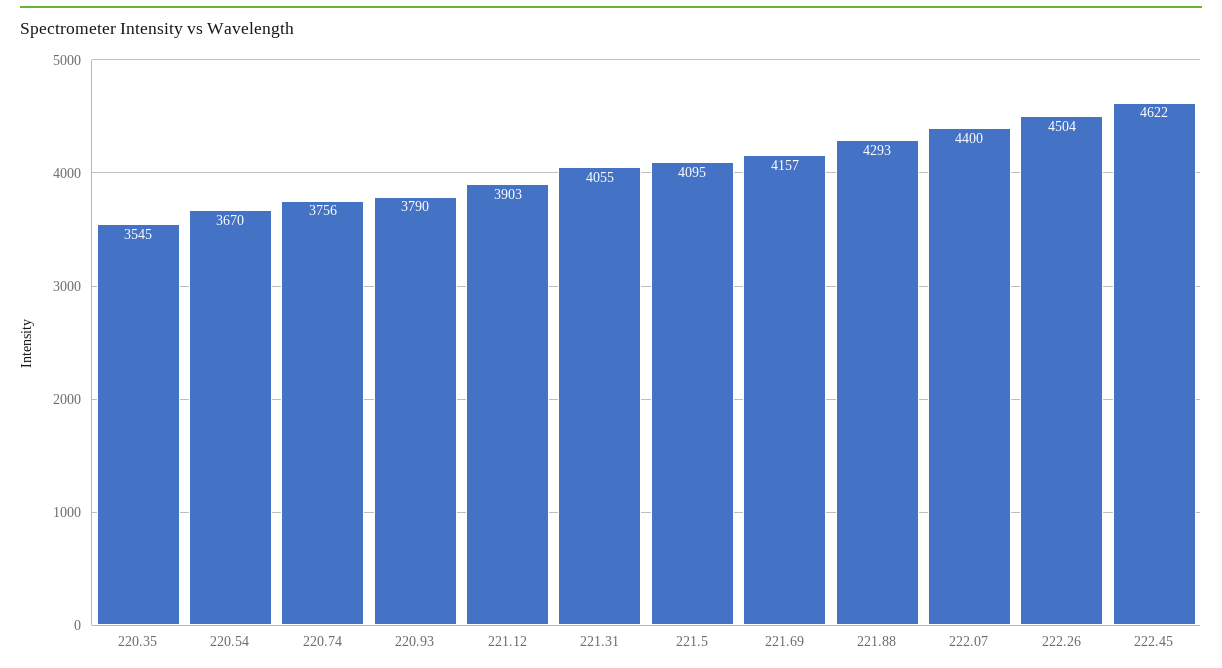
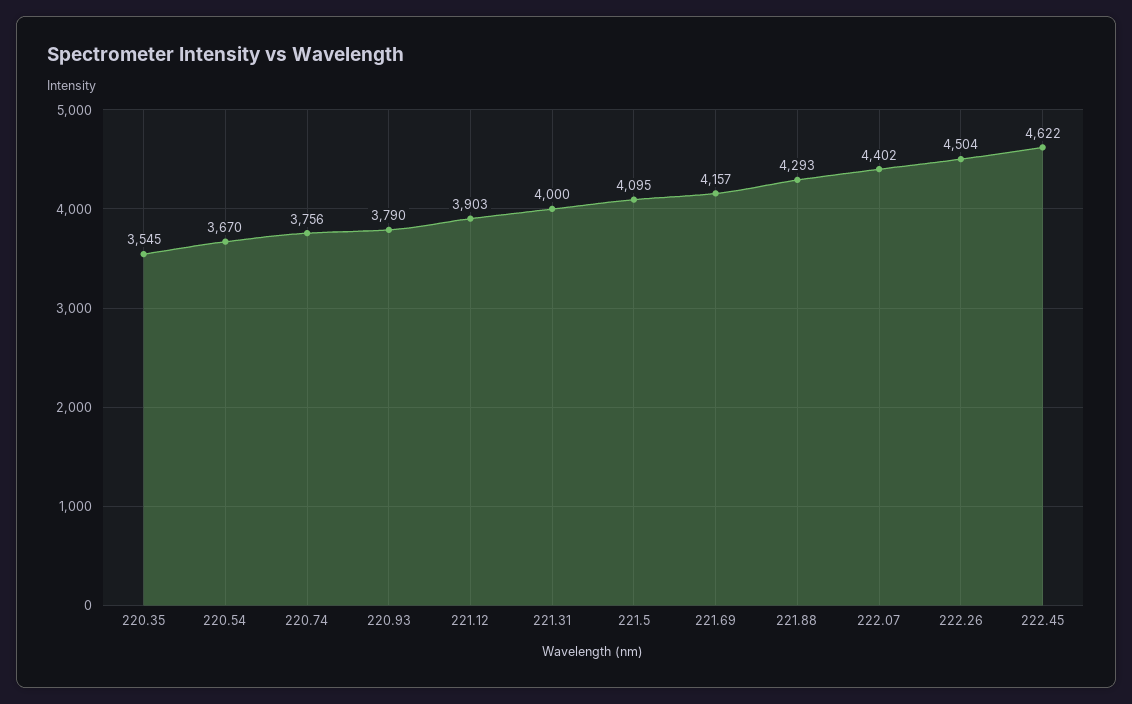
  {
    "220.35": 3545,
    "220.54": 3670,
    "220.74": 3756,
    "220.93": 3790,
    "221.12": 3903,
-   "221.31": 4055,
+   "221.31": 4000,
    "221.5": 4095,
    "221.69": 4157,
    "221.88": 4293,
-   "222.07": 4400,
+   "222.07": 4402,
    "222.26": 4504,
    "222.45": 4622
  }

